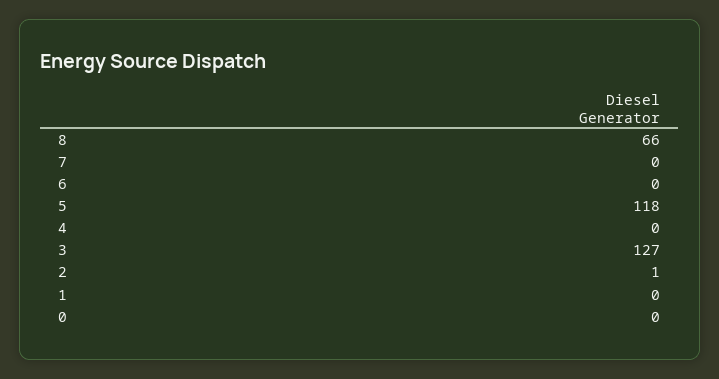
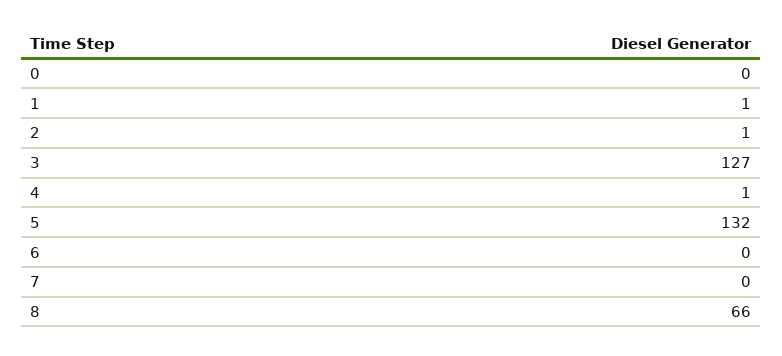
  {
    "8": 66,
    "7": 0,
    "6": 0,
-   "5": 118,
+   "5": 132,
-   "4": 0,
+   "4": 1,
    "3": 127,
    "2": 1,
-   "1": 0,
+   "1": 1,
    "0": 0
  }

